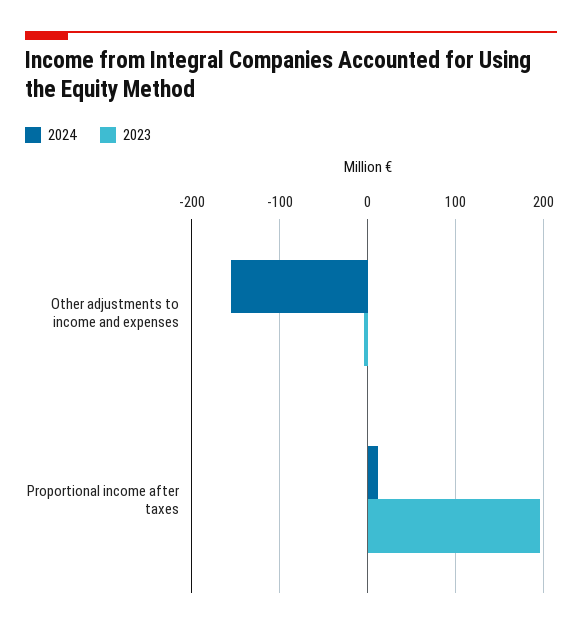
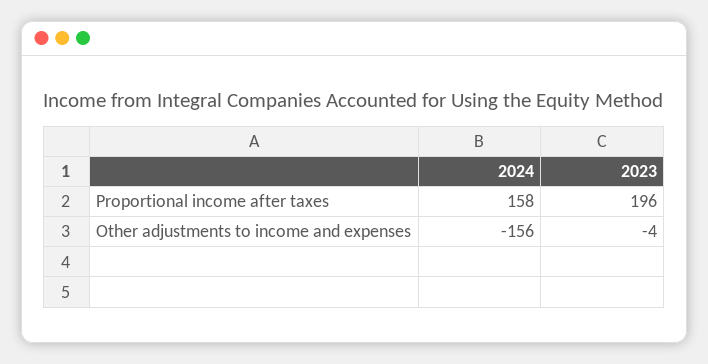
  {
    "2024": {
      "Other adjustments to income and expenses": -156,
-     "Proportional income after taxes": 10
+     "Proportional income after taxes": 158
    },
    "2023": {
      "Other adjustments to income and expenses": -4,
      "Proportional income after taxes": 196
    }
  }

